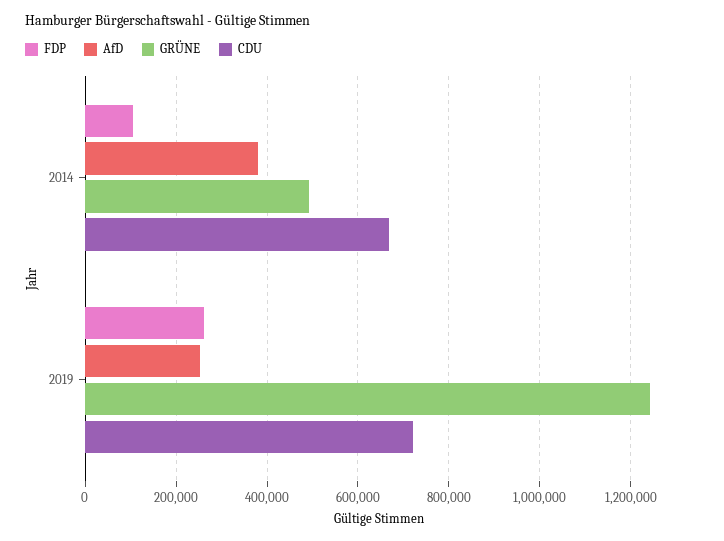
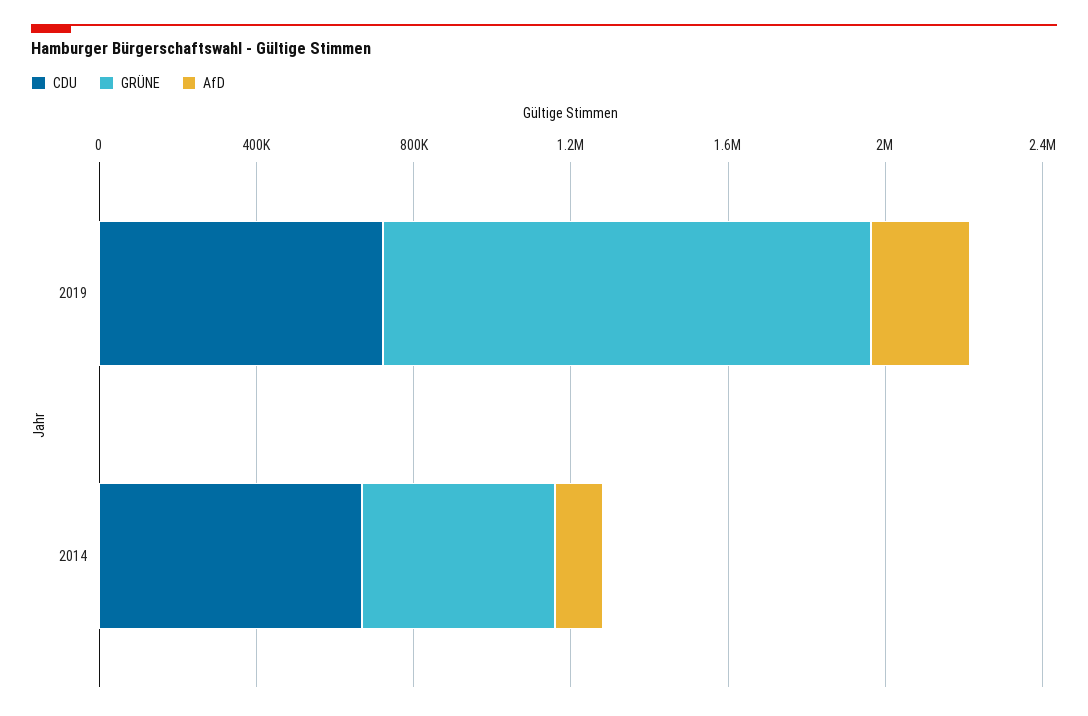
  {
-   "FDP": {
-     "2014": 100000,
-     "2019": 260000
-   },
    "AfD": {
-     "2014": 380000,
+     "2014": 100000,
      "2019": 260000
    },
    "GRÜNE": {
      "2014": 500000,
      "2019": 1240000
    },
    "CDU": {
      "2014": 660000,
      "2019": 720000
    }
  }

